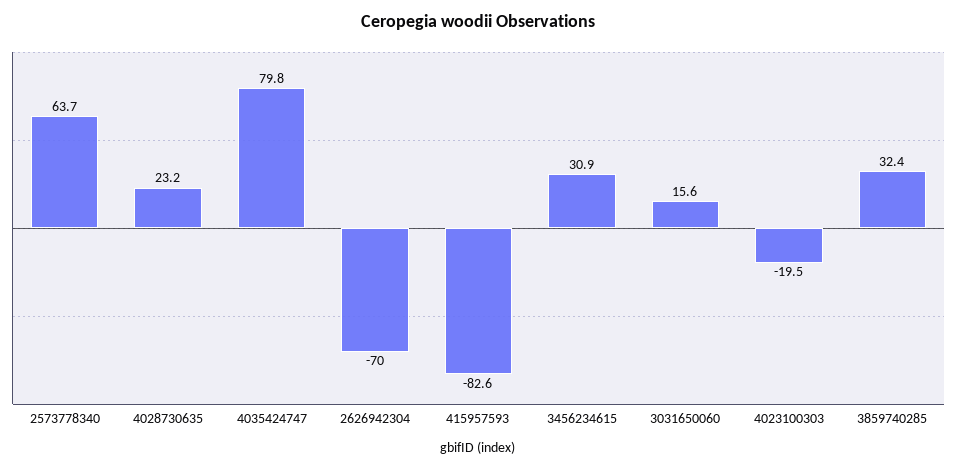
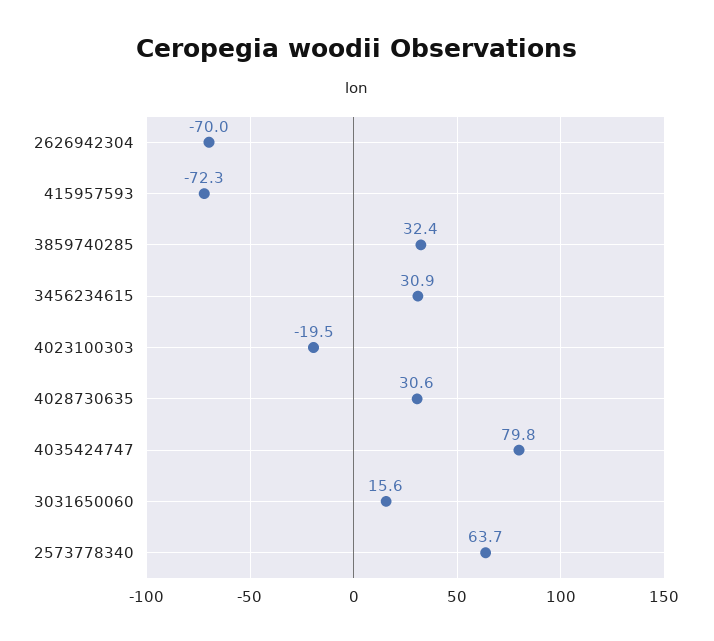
  {
    "2573778340": 63.7,
-   "4028730635": 23.2,
+   "4028730635": 30.6,
    "4035424747": 79.8,
    "2626942304": -70,
-   "415957593": -82.6,
+   "415957593": -72.3,
    "3456234615": 30.9,
    "3031650060": 15.6,
    "4023100303": -19.5,
    "3859740285": 32.4
  }

